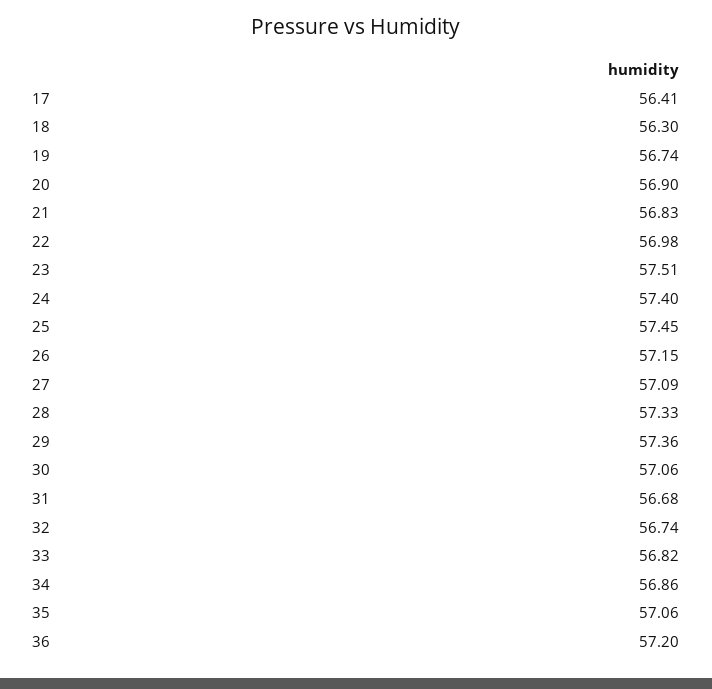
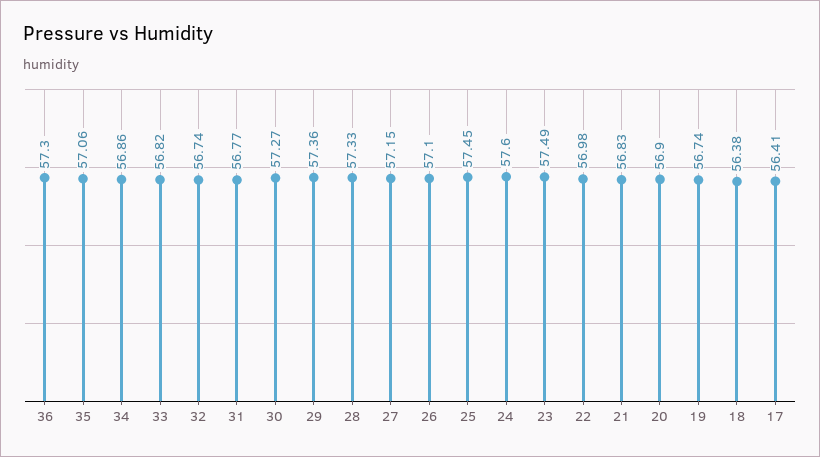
  {
    "17": 56.41,
-   "18": 56.3,
+   "18": 56.38,
    "19": 56.74,
    "20": 56.9,
    "21": 56.83,
    "22": 56.98,
-   "23": 57.51,
+   "23": 57.49,
-   "24": 57.4,
+   "24": 57.6,
    "25": 57.45,
-   "26": 57.15,
+   "26": 57.1,
-   "27": 57.09,
+   "27": 57.15,
    "28": 57.33,
    "29": 57.36,
-   "30": 57.06,
+   "30": 57.27,
-   "31": 56.68,
+   "31": 56.77,
    "32": 56.74,
    "33": 56.82,
    "34": 56.86,
    "35": 57.06,
-   "36": 57.2
+   "36": 57.3
  }

